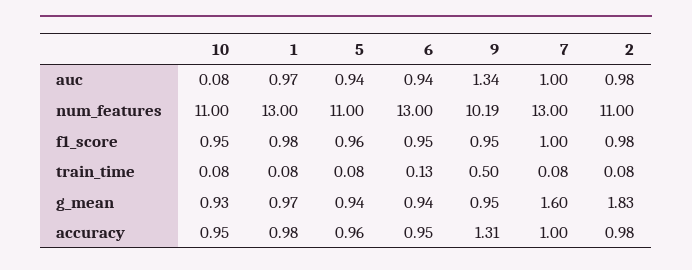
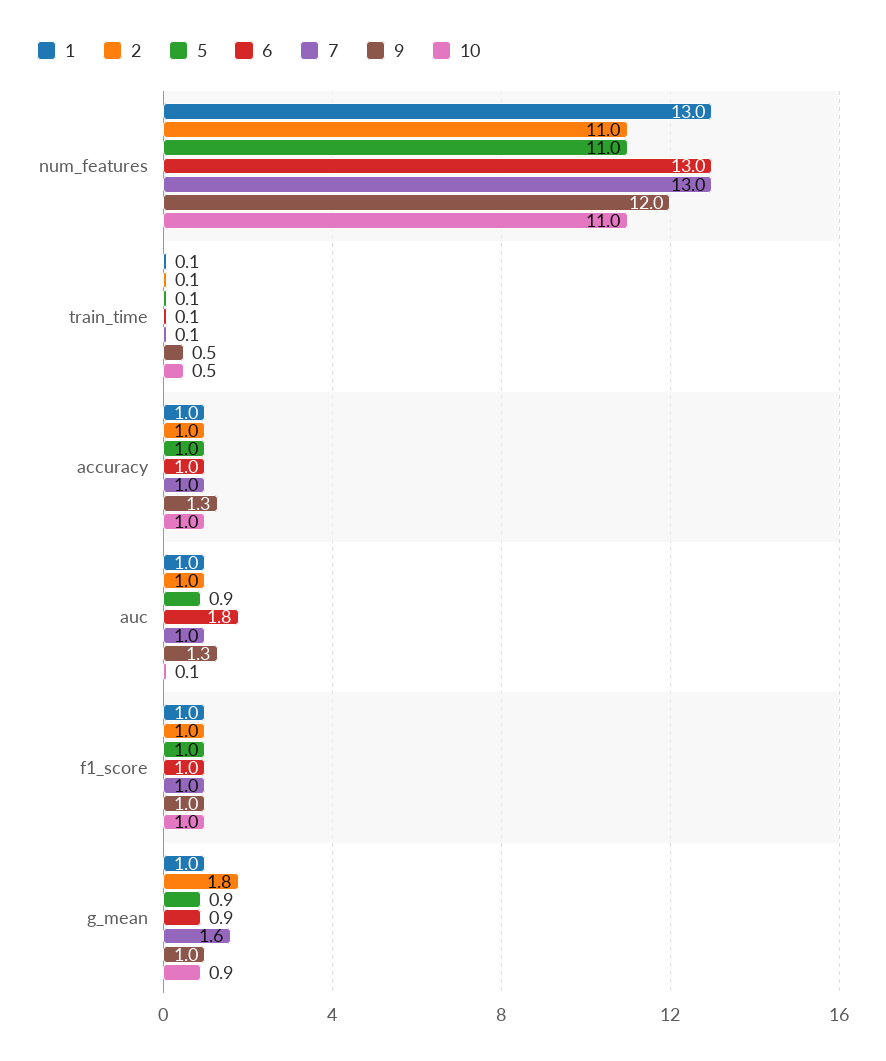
  {
    "10": {
      "auc": 0.08,
      "num_features": 11,
      "f1_score": 0.95,
-     "train_time": 0.08,
+     "train_time": 0.5,
      "g_mean": 0.93,
      "accuracy": 0.95
    },
    "1": {
      "auc": 0.97,
      "num_features": 13,
      "f1_score": 0.98,
      "train_time": 0.08,
      "g_mean": 0.97,
      "accuracy": 0.98
    },
    "5": {
      "auc": 0.94,
      "num_features": 11,
      "f1_score": 0.96,
      "train_time": 0.08,
      "g_mean": 0.94,
      "accuracy": 0.96
    },
    "6": {
-     "auc": 0.94,
+     "auc": 1.8,
      "num_features": 13,
      "f1_score": 0.95,
      "train_time": 0.13,
      "g_mean": 0.94,
      "accuracy": 0.95
    },
    "9": {
      "auc": 1.34,
-     "num_features": 10.19,
+     "num_features": 12,
      "f1_score": 0.95,
      "train_time": 0.5,
      "g_mean": 0.95,
      "accuracy": 1.31
    },
    "7": {
      "auc": 1,
      "num_features": 13,
      "f1_score": 1,
      "train_time": 0.08,
      "g_mean": 1.6,
      "accuracy": 1
    },
    "2": {
      "auc": 0.98,
      "num_features": 11,
      "f1_score": 0.98,
      "train_time": 0.08,
      "g_mean": 1.83,
      "accuracy": 0.98
    }
  }

